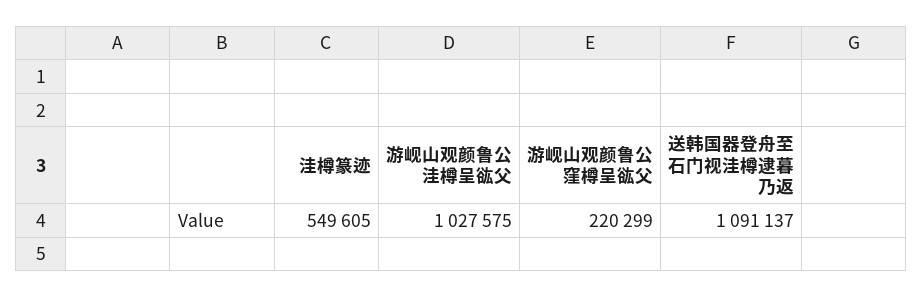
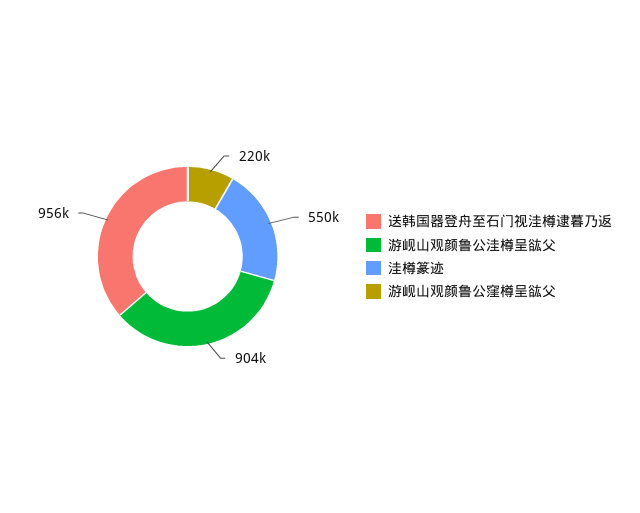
  {
    "洼樽篆迹": 549605,
-   "游岘山观颜鲁公洼樽呈谹父": 1027575,
+   "游岘山观颜鲁公洼樽呈谹父": 904000,
    "游岘山观颜鲁公窪樽呈谹父": 220299,
-   "送韩国器登舟至石门视洼樽逮暮乃返": 1091137
+   "送韩国器登舟至石门视洼樽逮暮乃返": 956000
  }

